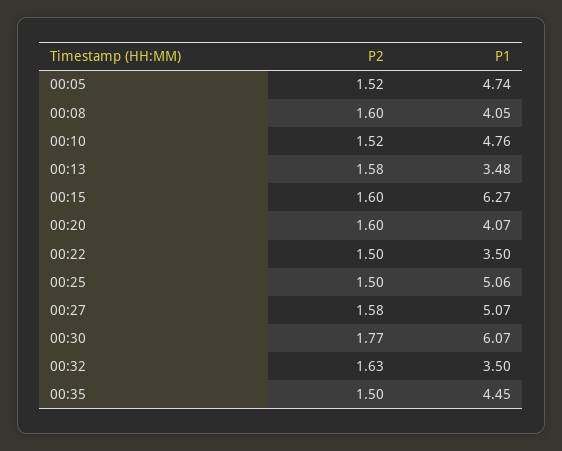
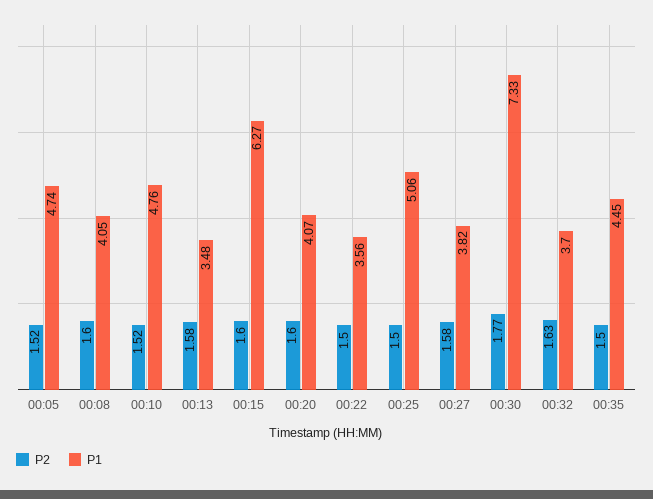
  {
    "P2": {
      "00:05": 1.52,
      "00:08": 1.6,
      "00:10": 1.52,
      "00:13": 1.58,
      "00:15": 1.6,
      "00:20": 1.6,
      "00:22": 1.5,
      "00:25": 1.5,
      "00:27": 1.58,
      "00:30": 1.77,
      "00:32": 1.63,
      "00:35": 1.5
    },
    "P1": {
      "00:05": 4.74,
      "00:08": 4.05,
      "00:10": 4.76,
      "00:13": 3.48,
      "00:15": 6.27,
      "00:20": 4.07,
-     "00:22": 3.5,
+     "00:22": 3.56,
      "00:25": 5.06,
-     "00:27": 5.07,
+     "00:27": 3.82,
-     "00:30": 6.07,
+     "00:30": 7.33,
-     "00:32": 3.5,
+     "00:32": 3.7,
      "00:35": 4.45
    }
  }

